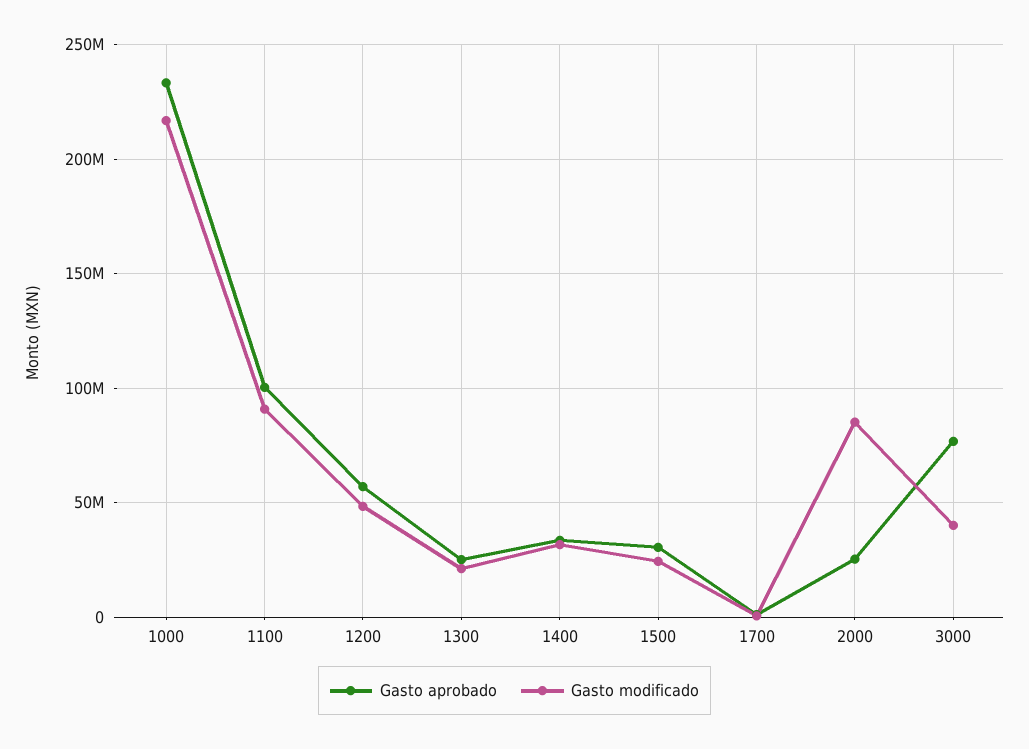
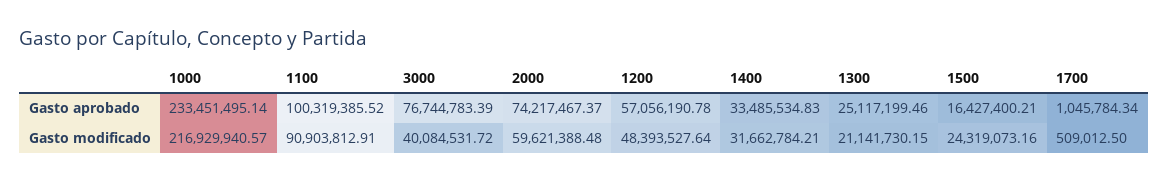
  {
    "Gasto aprobado": {
      "1000": 233451495.14,
      "1100": 100319385.52,
      "1200": 57056190.78,
      "1300": 25117199.46,
      "1400": 33485534.83,
-     "1500": 30000000,
+     "1500": 16427400.21,
      "1700": 1045784.34,
-     "2000": 25000000,
+     "2000": 74217467.37,
      "3000": 76744783.39
    },
    "Gasto modificado": {
      "1000": 216929940.57,
      "1100": 90903812.91,
      "1200": 48393527.64,
      "1300": 21141730.15,
      "1400": 31662784.21,
      "1500": 24319073.16,
      "1700": 509012.5,
-     "2000": 85000000,
+     "2000": 59621388.48,
      "3000": 40084531.72
    }
  }

